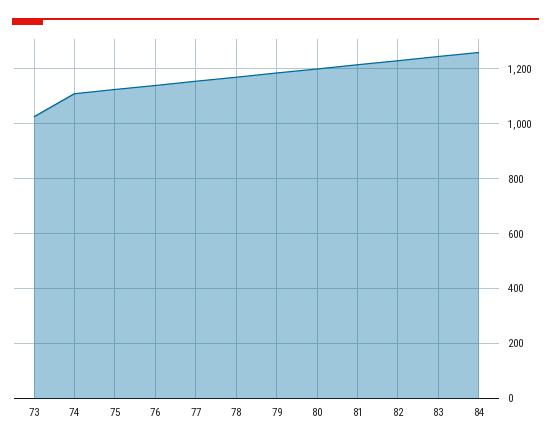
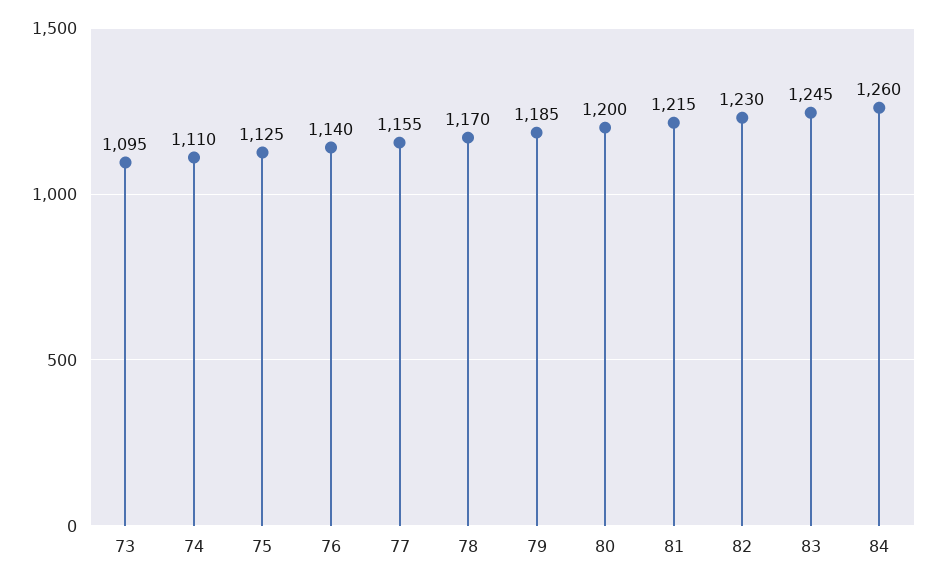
  {
-   "73": 1025,
+   "73": 1095,
    "74": 1110,
    "75": 1125,
    "76": 1140,
    "77": 1155,
    "78": 1170,
    "79": 1185,
    "80": 1200,
    "81": 1215,
    "82": 1230,
    "83": 1245,
    "84": 1260
  }

